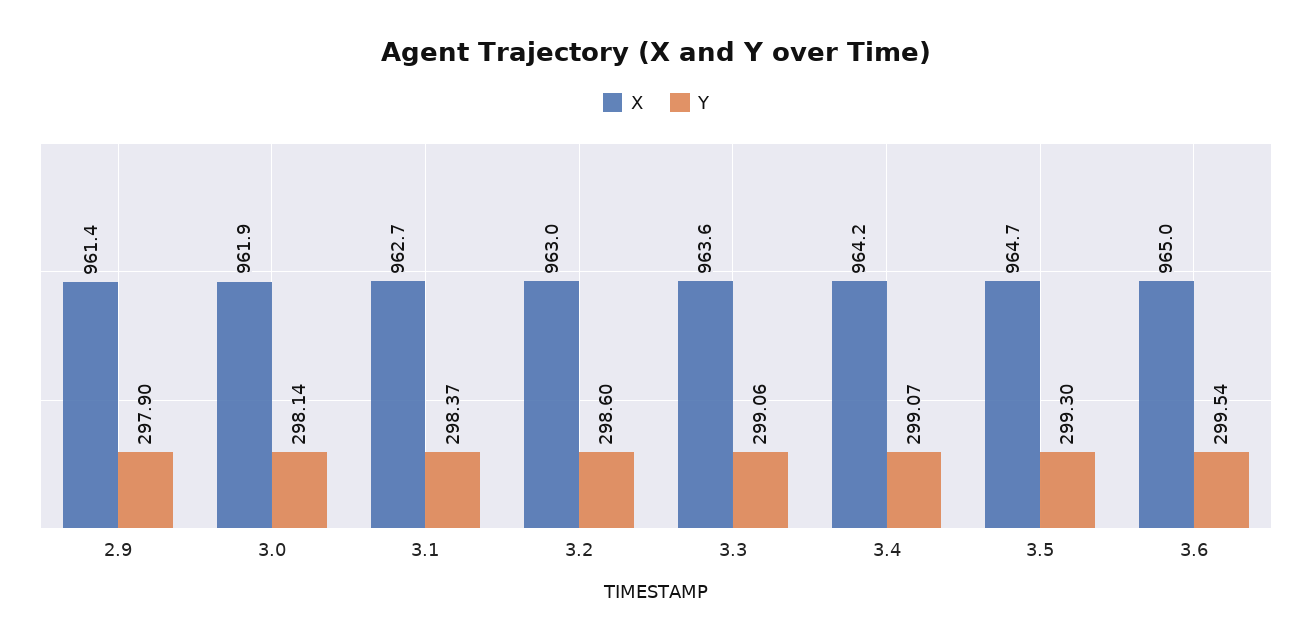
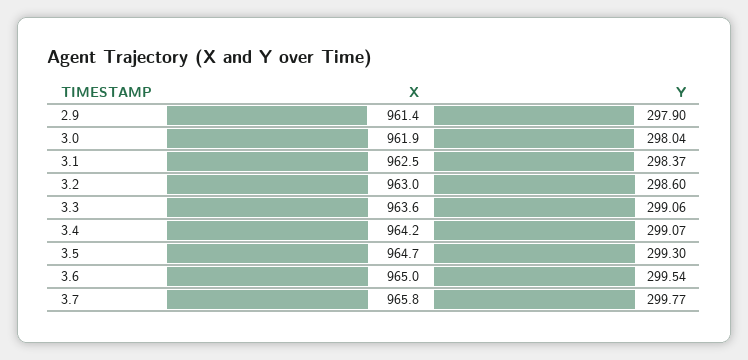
  {
    "X": {
      "2.9": 961.4,
      "3.0": 961.9,
-     "3.1": 962.7,
+     "3.1": 962.5,
      "3.2": 963,
      "3.3": 963.6,
      "3.4": 964.2,
      "3.5": 964.7,
-     "3.6": 965
+     "3.6": 965,
+     "3.7": 965.8
    },
    "Y": {
      "2.9": 297.9,
-     "3.0": 298.14,
+     "3.0": 298.04,
      "3.1": 298.37,
      "3.2": 298.6,
      "3.3": 299.06,
      "3.4": 299.07,
      "3.5": 299.3,
-     "3.6": 299.54
+     "3.6": 299.54,
+     "3.7": 299.77
    }
  }

